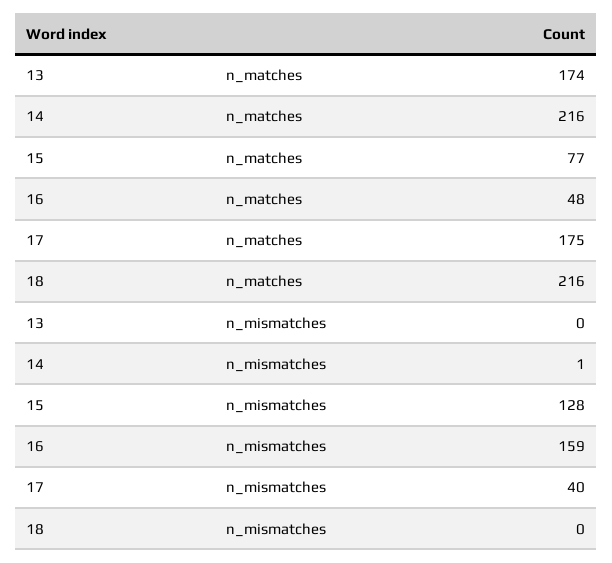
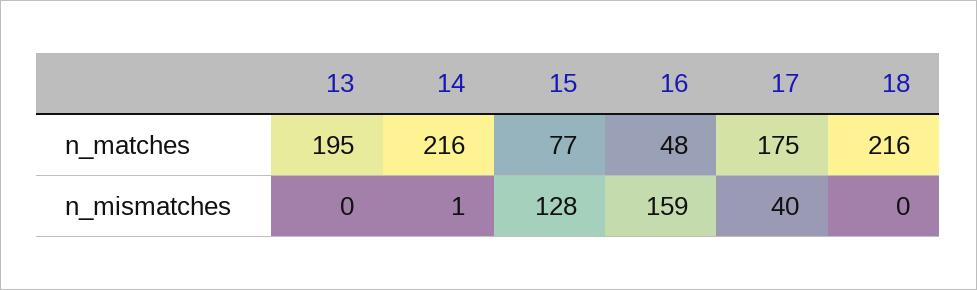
  {
    "13": {
-     "n_matches": 174,
+     "n_matches": 195,
      "n_mismatches": 0
    },
    "14": {
      "n_matches": 216,
      "n_mismatches": 1
    },
    "15": {
      "n_matches": 77,
      "n_mismatches": 128
    },
    "16": {
      "n_matches": 48,
      "n_mismatches": 159
    },
    "17": {
      "n_matches": 175,
      "n_mismatches": 40
    },
    "18": {
      "n_matches": 216,
      "n_mismatches": 0
    }
  }

